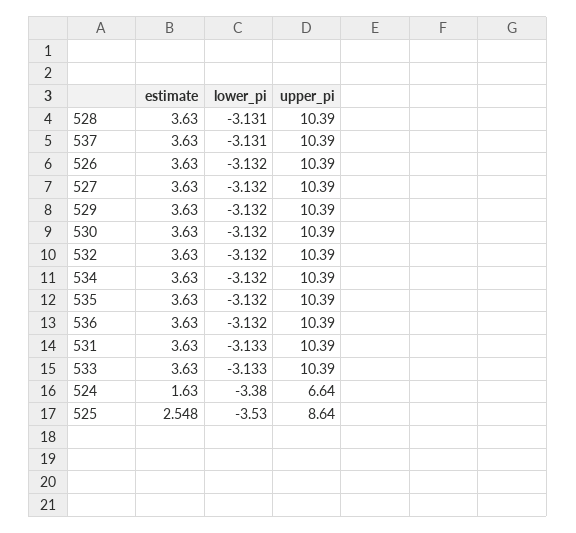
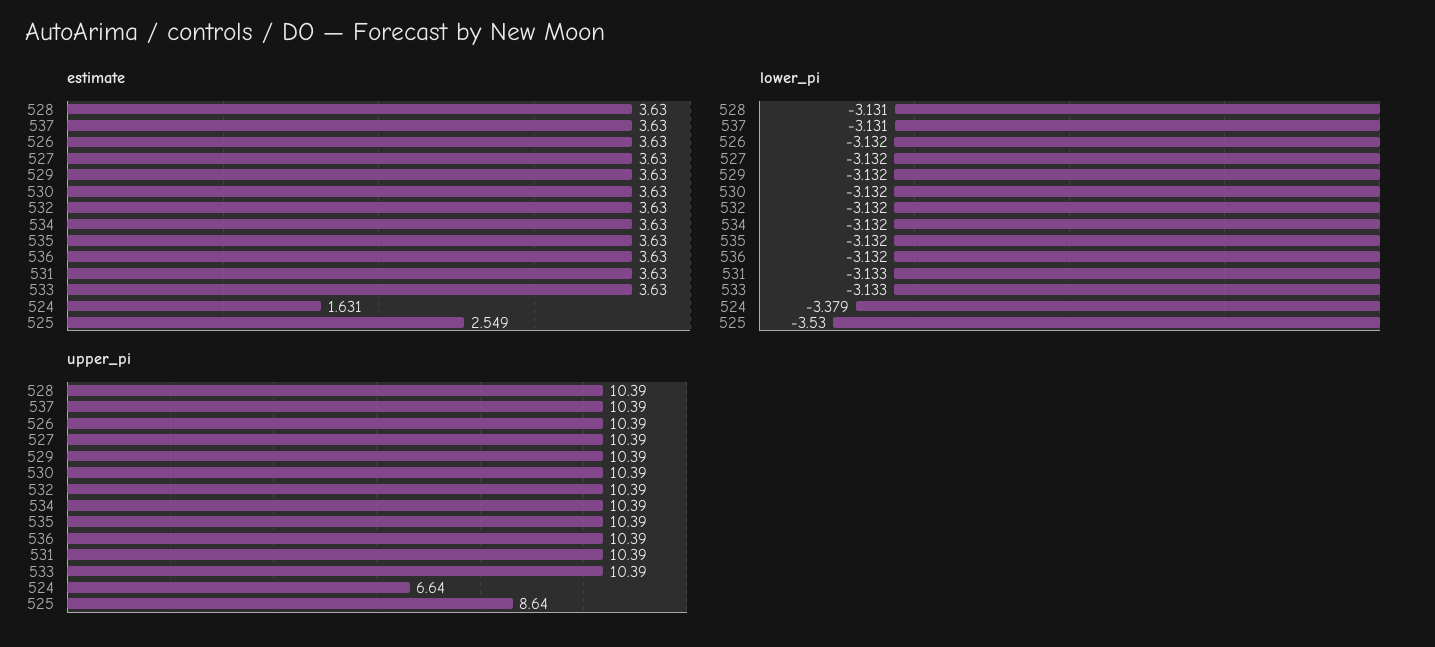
  {
    "estimate": {
      "528": 3.63,
      "537": 3.63,
      "526": 3.63,
      "527": 3.63,
      "529": 3.63,
      "530": 3.63,
      "532": 3.63,
      "534": 3.63,
      "535": 3.63,
      "536": 3.63,
      "531": 3.63,
      "533": 3.63,
-     "524": 1.63,
+     "524": 1.631,
-     "525": 2.548
+     "525": 2.549
    },
    "lower_pi": {
      "528": -3.131,
      "537": -3.131,
      "526": -3.132,
      "527": -3.132,
      "529": -3.132,
      "530": -3.132,
      "532": -3.132,
      "534": -3.132,
      "535": -3.132,
      "536": -3.132,
      "531": -3.133,
      "533": -3.133,
-     "524": -3.38,
+     "524": -3.379,
      "525": -3.53
    },
    "upper_pi": {
      "528": 10.39,
      "537": 10.39,
      "526": 10.39,
      "527": 10.39,
      "529": 10.39,
      "530": 10.39,
      "532": 10.39,
      "534": 10.39,
      "535": 10.39,
      "536": 10.39,
      "531": 10.39,
      "533": 10.39,
      "524": 6.64,
      "525": 8.64
    }
  }

